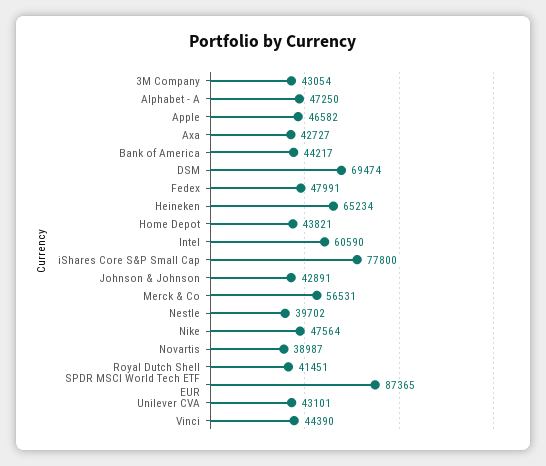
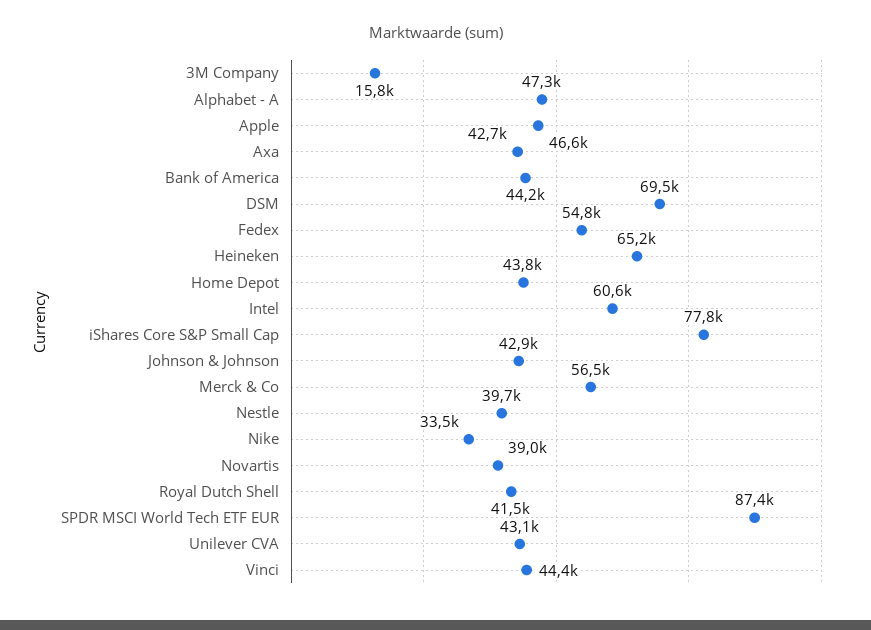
  {
-   "3M Company": 43054,
+   "3M Company": 15800,
    "Alphabet - A": 47250,
    "Apple": 46582,
    "Axa": 42727,
    "Bank of America": 44217,
    "DSM": 69474,
-   "Fedex": 47991,
+   "Fedex": 54800,
    "Heineken": 65234,
    "Home Depot": 43821,
    "Intel": 60590,
    "iShares Core S&P Small Cap": 77800,
    "Johnson & Johnson": 42891,
    "Merck & Co": 56531,
    "Nestle": 39702,
-   "Nike": 47564,
+   "Nike": 33500,
    "Novartis": 38987,
    "Royal Dutch Shell": 41451,
    "SPDR MSCI World Tech ETF EUR": 87365,
    "Unilever CVA": 43101,
    "Vinci": 44390
  }

